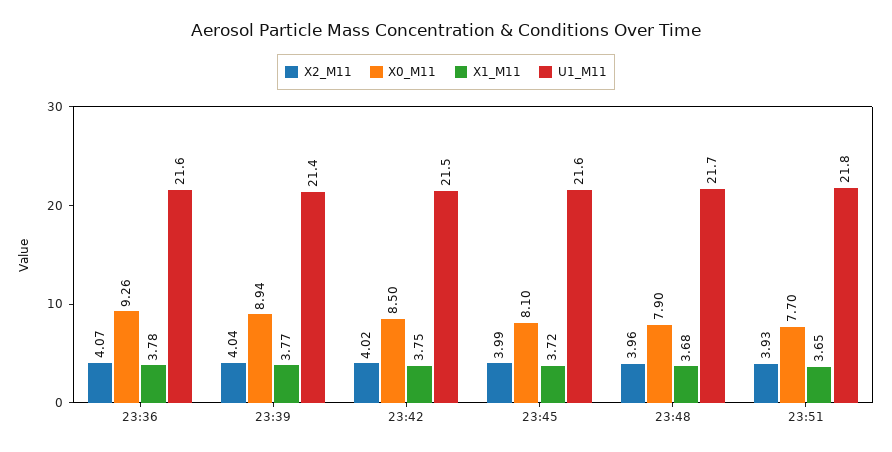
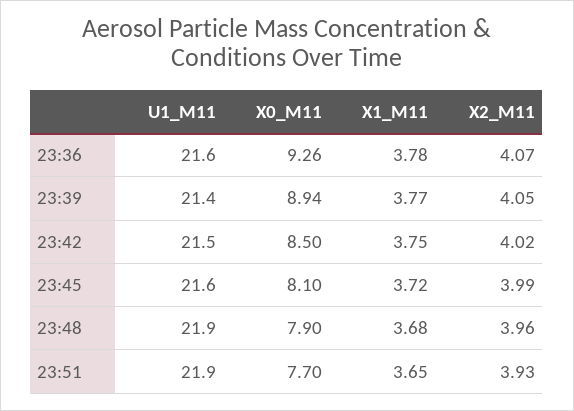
  {
    "X2_M11": {
      "23:36": 4.07,
-     "23:39": 4.04,
+     "23:39": 4.05,
      "23:42": 4.02,
      "23:45": 3.99,
      "23:48": 3.96,
      "23:51": 3.93
    },
    "X0_M11": {
      "23:36": 9.26,
      "23:39": 8.94,
      "23:42": 8.5,
      "23:45": 8.1,
      "23:48": 7.9,
      "23:51": 7.7
    },
    "X1_M11": {
      "23:36": 3.78,
      "23:39": 3.77,
      "23:42": 3.75,
      "23:45": 3.72,
      "23:48": 3.68,
      "23:51": 3.65
    },
    "U1_M11": {
      "23:36": 21.6,
      "23:39": 21.4,
      "23:42": 21.5,
      "23:45": 21.6,
-     "23:48": 21.7,
+     "23:48": 21.9,
-     "23:51": 21.8
+     "23:51": 21.9
    }
  }

